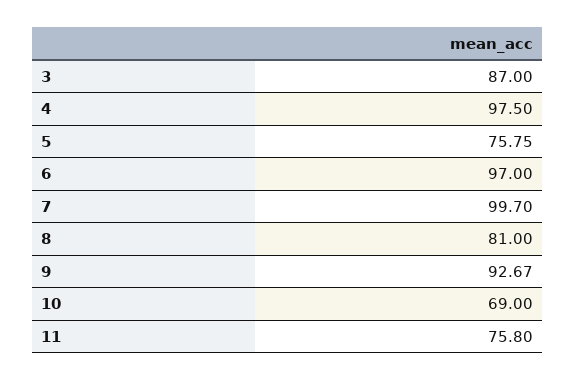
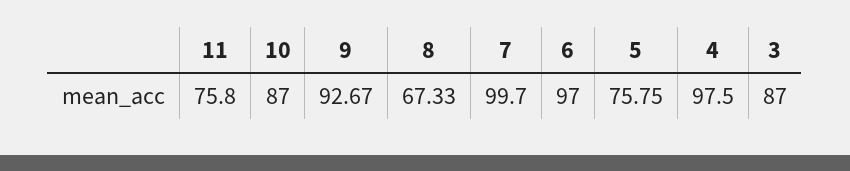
  {
    "3": 87,
    "4": 97.5,
    "5": 75.75,
    "6": 97,
    "7": 99.7,
-   "8": 81,
+   "8": 67.33,
    "9": 92.67,
-   "10": 69,
+   "10": 87,
    "11": 75.8
  }

